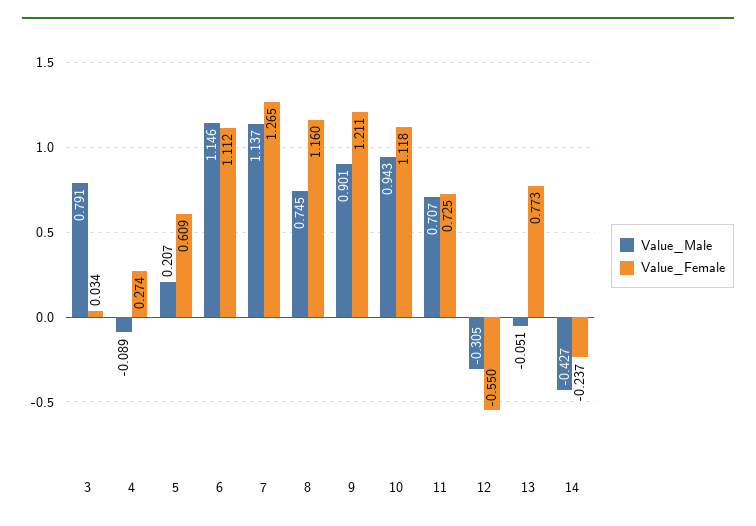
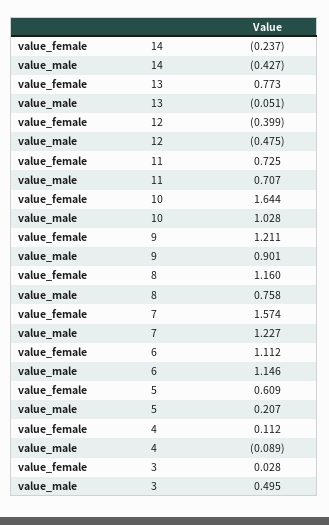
  {
    "Value_Male": {
-     "3": 0.791,
+     "3": 0.495,
      "4": -0.089,
      "5": 0.207,
      "6": 1.146,
-     "7": 1.137,
+     "7": 1.227,
-     "8": 0.745,
+     "8": 0.758,
      "9": 0.901,
-     "10": 0.943,
+     "10": 1.028,
      "11": 0.707,
-     "12": -0.305,
+     "12": -0.475,
      "13": -0.051,
      "14": -0.427
    },
    "Value_Female": {
-     "3": 0.034,
+     "3": 0.028,
-     "4": 0.274,
+     "4": 0.112,
      "5": 0.609,
      "6": 1.112,
-     "7": 1.265,
+     "7": 1.574,
      "8": 1.16,
      "9": 1.211,
-     "10": 1.118,
+     "10": 1.644,
      "11": 0.725,
-     "12": -0.55,
+     "12": -0.399,
      "13": 0.773,
      "14": -0.237
    }
  }

